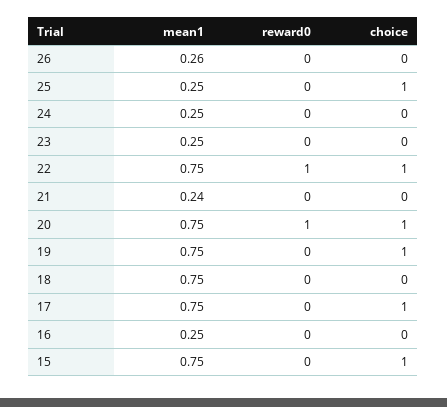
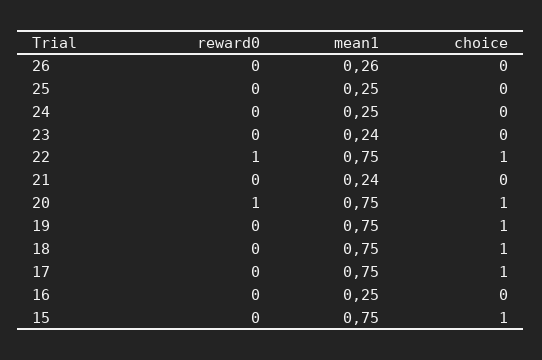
  {
    "mean1": {
      "26": 0.26,
      "25": 0.25,
      "24": 0.25,
-     "23": 0.25,
+     "23": 0.24,
      "22": 0.75,
      "21": 0.24,
      "20": 0.75,
      "19": 0.75,
      "18": 0.75,
      "17": 0.75,
      "16": 0.25,
      "15": 0.75
    },
    "reward0": {
      "26": 0,
      "25": 0,
      "24": 0,
      "23": 0,
      "22": 1,
      "21": 0,
      "20": 1,
      "19": 0,
      "18": 0,
      "17": 0,
      "16": 0,
      "15": 0
    },
    "choice": {
      "26": 0,
-     "25": 1,
+     "25": 0,
      "24": 0,
      "23": 0,
      "22": 1,
      "21": 0,
      "20": 1,
      "19": 1,
-     "18": 0,
+     "18": 1,
      "17": 1,
      "16": 0,
      "15": 1
    }
  }

